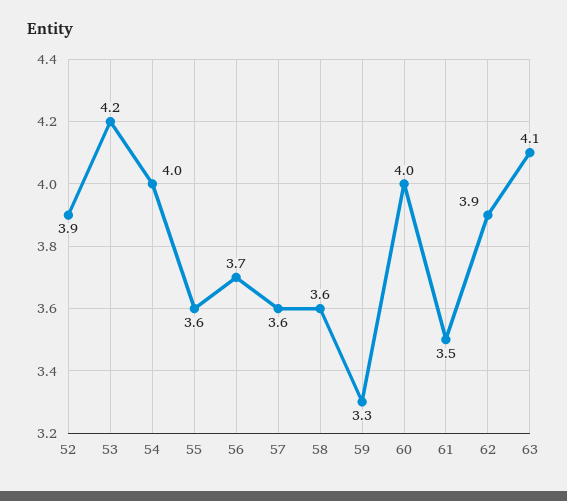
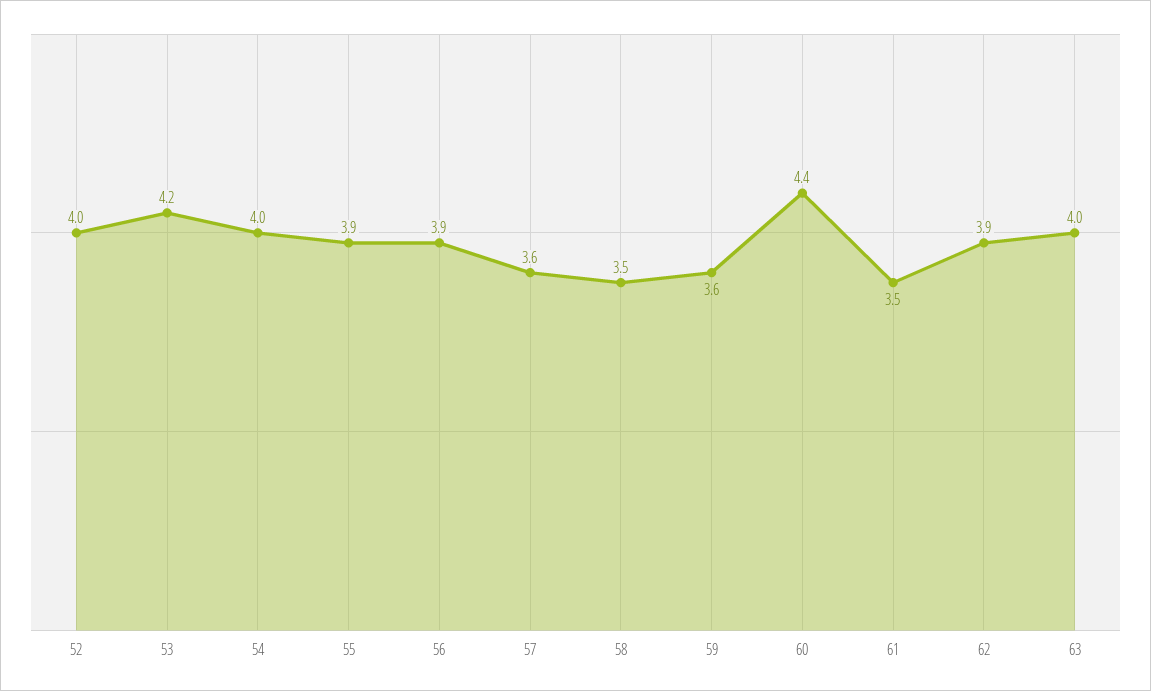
  {
-   "52": 3.9,
+   "52": 4,
    "53": 4.2,
    "54": 4,
-   "55": 3.6,
+   "55": 3.9,
-   "56": 3.7,
+   "56": 3.9,
    "57": 3.6,
-   "58": 3.6,
+   "58": 3.5,
-   "59": 3.3,
+   "59": 3.6,
-   "60": 4,
+   "60": 4.4,
    "61": 3.5,
    "62": 3.9,
-   "63": 4.1
+   "63": 4
  }

